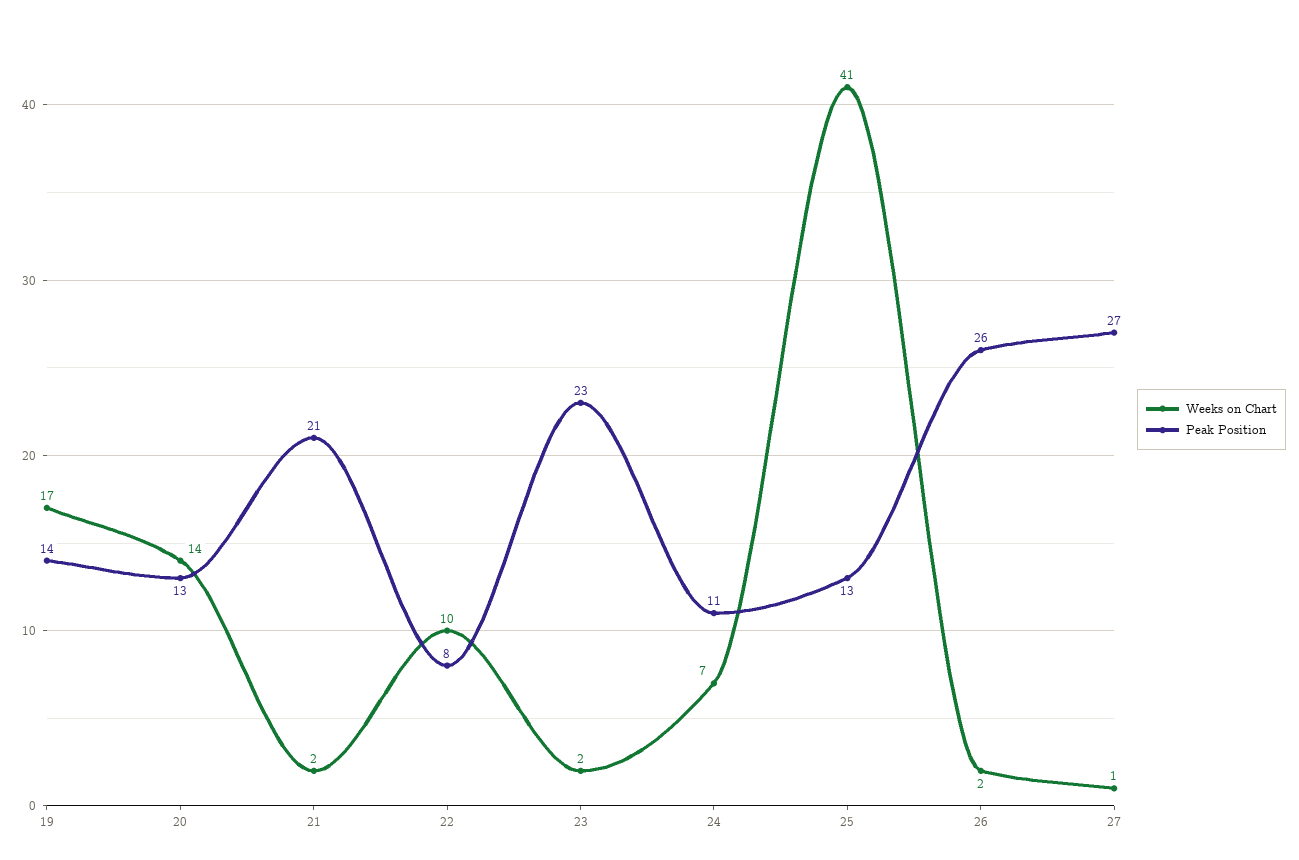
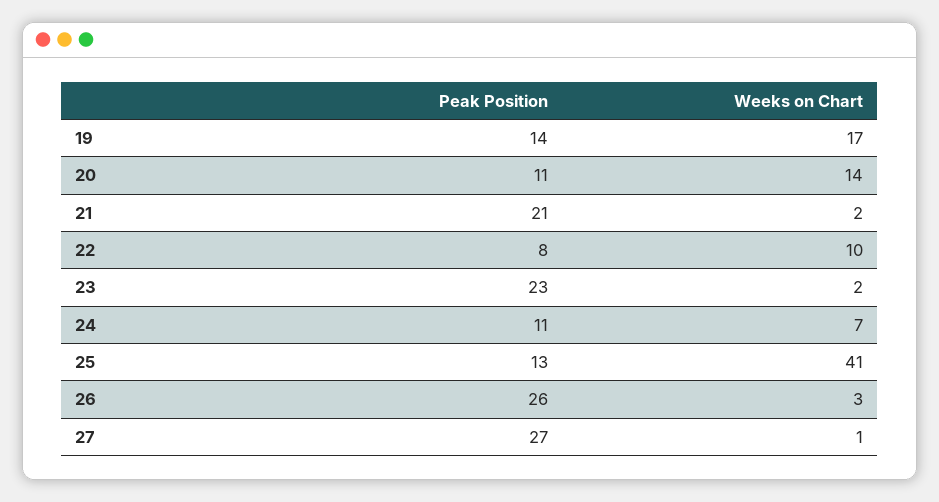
  {
    "Weeks on Chart": {
      "19": 17,
      "20": 14,
      "21": 2,
      "22": 10,
      "23": 2,
      "24": 7,
      "25": 41,
-     "26": 2,
+     "26": 3,
      "27": 1
    },
    "Peak Position": {
      "19": 14,
-     "20": 13,
+     "20": 11,
      "21": 21,
      "22": 8,
      "23": 23,
      "24": 11,
      "25": 13,
      "26": 26,
      "27": 27
    }
  }

